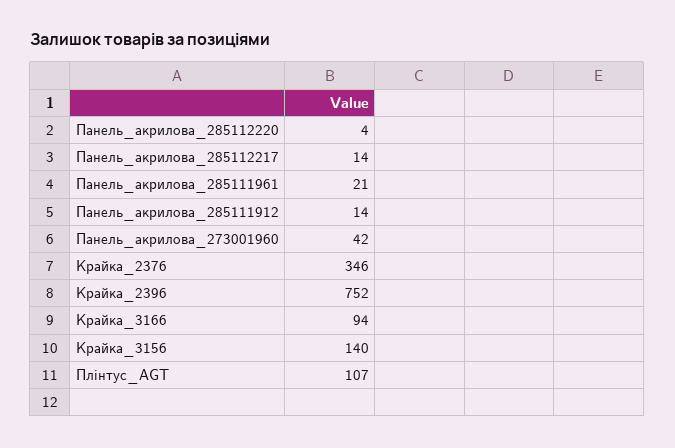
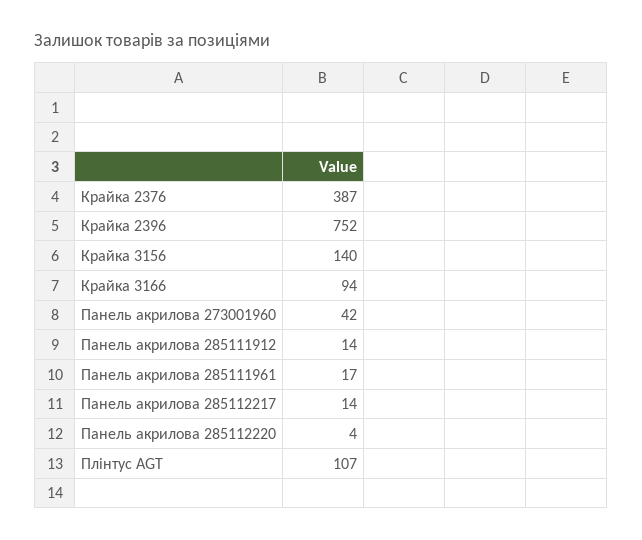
  {
    "Панель_акрилова_285112220": 4,
    "Панель_акрилова_285112217": 14,
-   "Панель_акрилова_285111961": 21,
+   "Панель_акрилова_285111961": 17,
    "Панель_акрилова_285111912": 14,
    "Панель_акрилова_273001960": 42,
-   "Крайка_2376": 346,
+   "Крайка_2376": 387,
    "Крайка_2396": 752,
    "Крайка_3166": 94,
    "Крайка_3156": 140,
    "Плінтус_AGT": 107
  }

